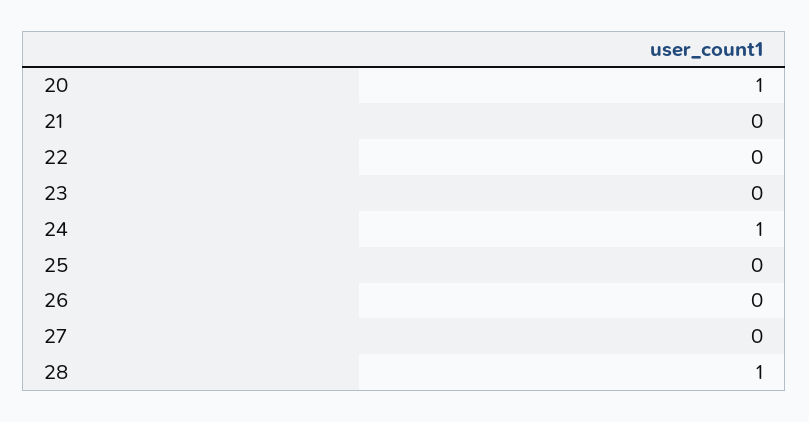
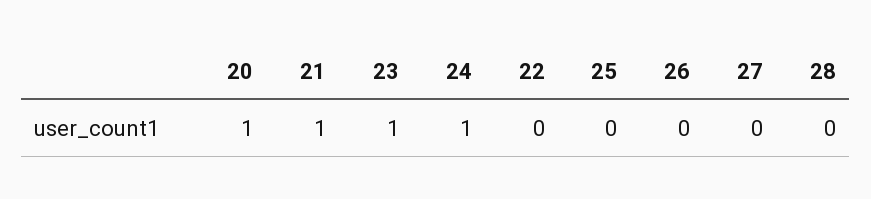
  {
    "20": 1,
-   "21": 0,
+   "21": 1,
    "22": 0,
-   "23": 0,
+   "23": 1,
    "24": 1,
    "25": 0,
    "26": 0,
    "27": 0,
-   "28": 1
+   "28": 0
  }

